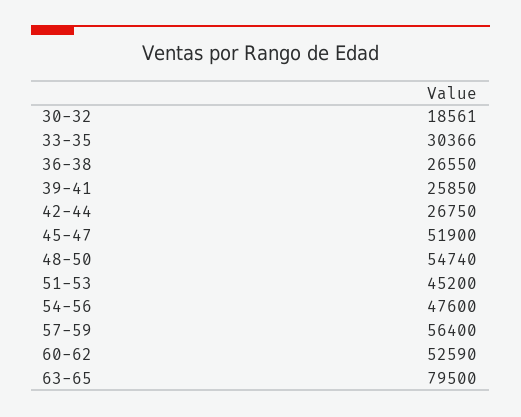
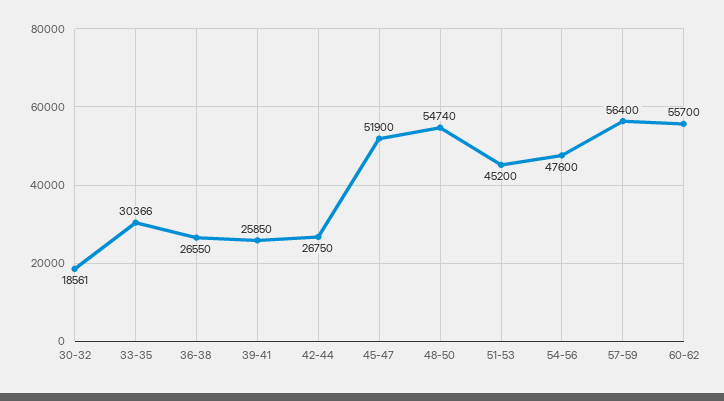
  {
    "30-32": 18561,
    "33-35": 30366,
    "36-38": 26550,
    "39-41": 25850,
    "42-44": 26750,
    "45-47": 51900,
    "48-50": 54740,
    "51-53": 45200,
    "54-56": 47600,
    "57-59": 56400,
-   "60-62": 52590,
+   "60-62": 55700
-   "63-65": 79500
  }

